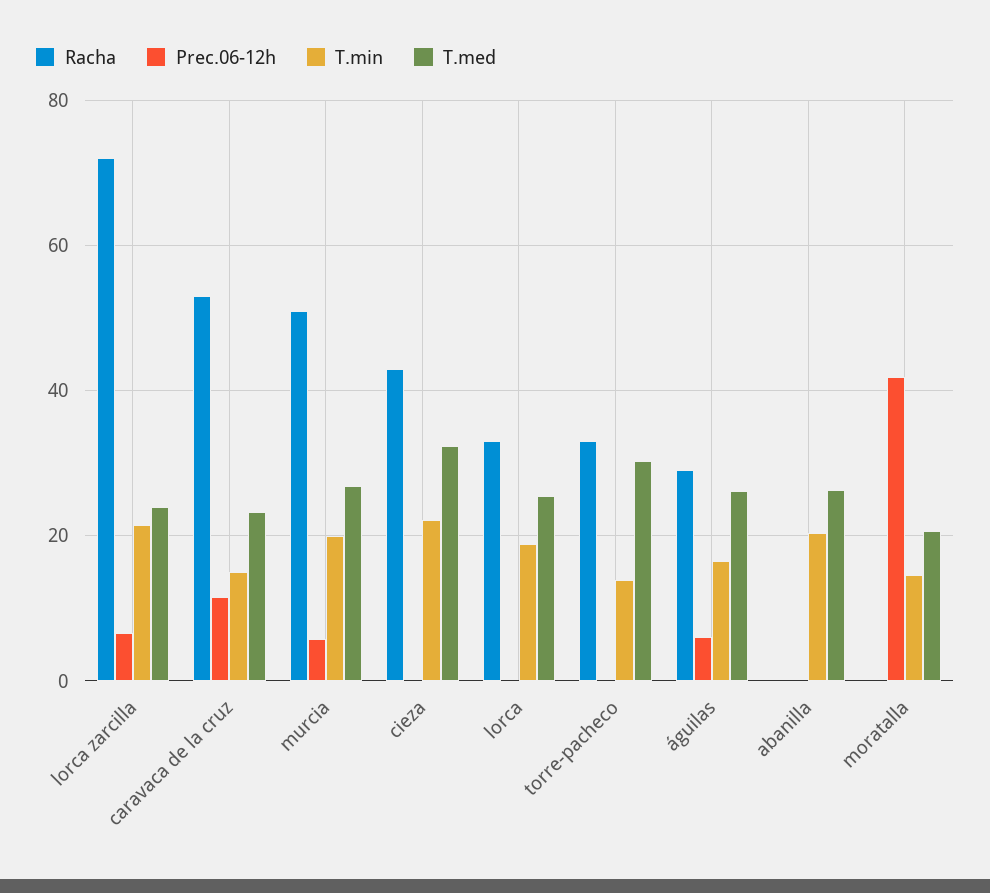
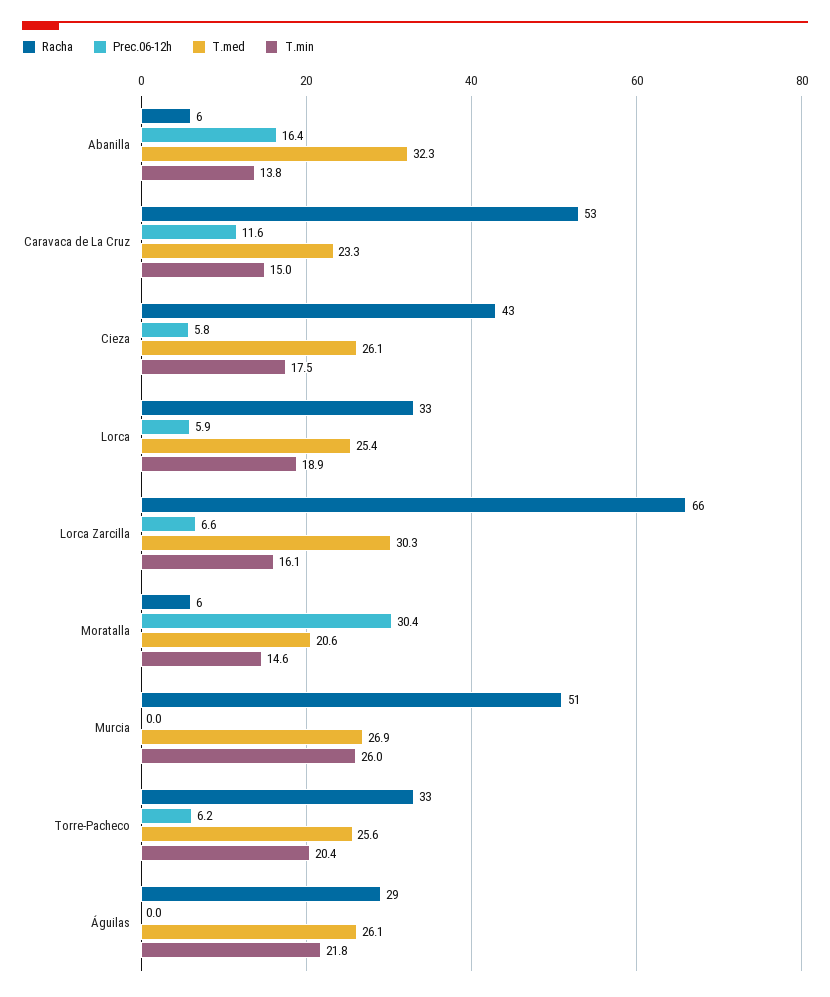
  {
    "Racha": {
-     "lorca zarcilla": 72,
+     "lorca zarcilla": 66,
      "caravaca de la cruz": 53,
      "murcia": 51,
      "cieza": 43,
      "lorca": 33,
      "torre-pacheco": 33,
      "águilas": 29,
-     "abanilla": 0,
+     "abanilla": 6,
-     "moratalla": 0
+     "moratalla": 6
    },
    "Prec.06-12h": {
      "lorca zarcilla": 6.6,
      "caravaca de la cruz": 11.6,
-     "murcia": 6,
+     "murcia": 0,
-     "cieza": 0,
+     "cieza": 5.8,
-     "lorca": 0,
+     "lorca": 5.9,
-     "torre-pacheco": 0,
+     "torre-pacheco": 6.2,
-     "águilas": 6,
+     "águilas": 0,
-     "abanilla": 0,
+     "abanilla": 16.4,
-     "moratalla": 42
+     "moratalla": 30.4
    },
    "T.min": {
-     "lorca zarcilla": 22,
+     "lorca zarcilla": 16.1,
      "caravaca de la cruz": 15,
-     "murcia": 20,
+     "murcia": 26,
-     "cieza": 22,
+     "cieza": 17.5,
      "lorca": 18.9,
-     "torre-pacheco": 14,
+     "torre-pacheco": 20.4,
-     "águilas": 16,
+     "águilas": 21.8,
-     "abanilla": 20,
+     "abanilla": 13.8,
      "moratalla": 14.6
    },
    "T.med": {
-     "lorca zarcilla": 24,
+     "lorca zarcilla": 30.3,
      "caravaca de la cruz": 23.3,
      "murcia": 26.9,
-     "cieza": 32,
+     "cieza": 26.1,
      "lorca": 25.4,
-     "torre-pacheco": 30,
+     "torre-pacheco": 25.6,
      "águilas": 26.1,
-     "abanilla": 26,
+     "abanilla": 32.3,
      "moratalla": 20.6
    }
  }

